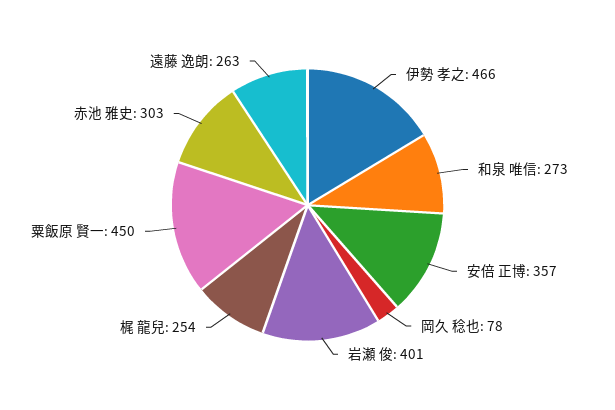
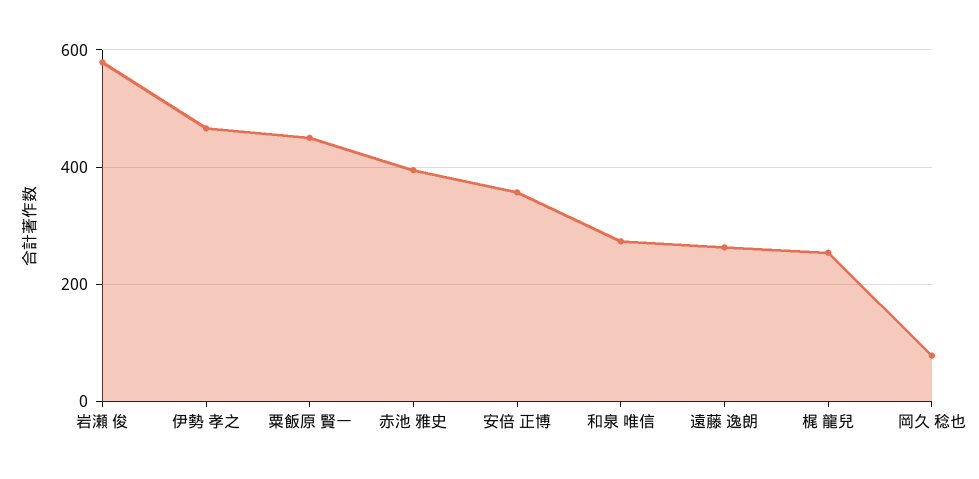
  {
    "伊勢 孝之": 466,
    "和泉 唯信": 273,
    "安倍 正博": 357,
    "岡久 稔也": 78,
-   "岩瀬 俊": 401,
+   "岩瀬 俊": 580,
    "梶 龍兒": 254,
    "粟飯原 賢一": 450,
-   "赤池 雅史": 303,
+   "赤池 雅史": 400,
    "遠藤 逸朗": 263
  }

